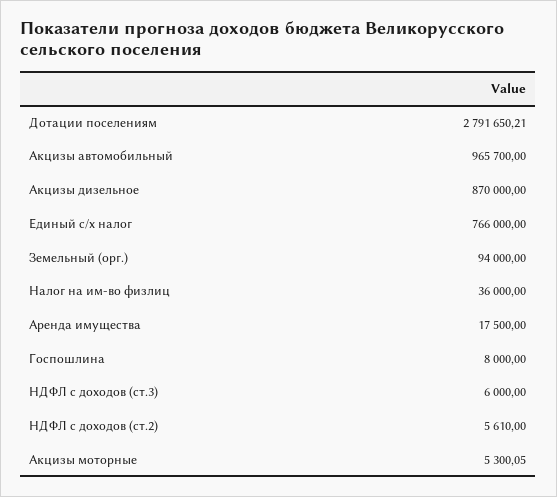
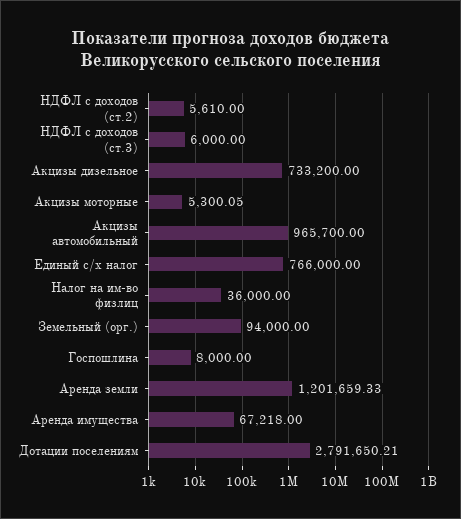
  {
    "Дотации поселениям": 2791650.21,
    "Акцизы автомобильный": 965700,
-   "Акцизы дизельное": 870000,
+   "Акцизы дизельное": 733200,
    "Единый с/х налог": 766000,
    "Земельный (орг.)": 94000,
    "Налог на им-во физлиц": 36000,
-   "Аренда имущества": 17500,
+   "Аренда имущества": 67218,
    "Госпошлина": 8000,
    "НДФЛ с доходов (ст.3)": 6000,
    "НДФЛ с доходов (ст.2)": 5610,
-   "Акцизы моторные": 5300.05
+   "Акцизы моторные": 5300.05,
+   "Аренда земли": 1201659.33
  }

